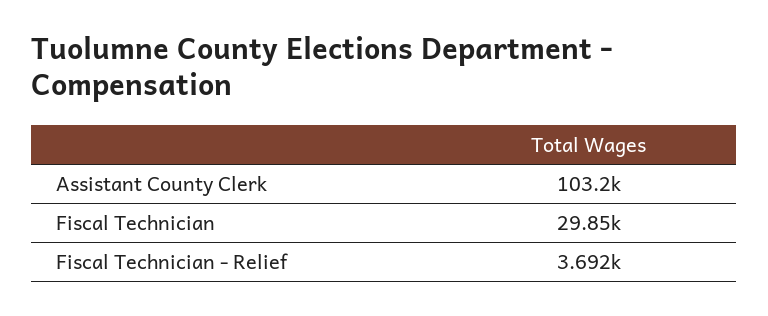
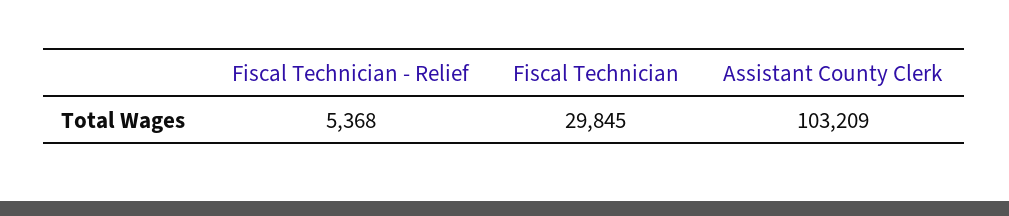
  {
    "Assistant County Clerk": 103209,
    "Fiscal Technician": 29845,
-   "Fiscal Technician - Relief": 3692
+   "Fiscal Technician - Relief": 5368
  }

